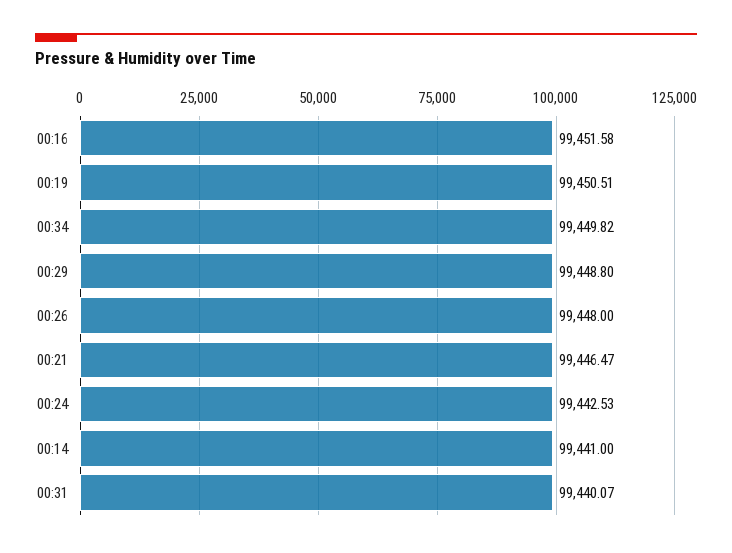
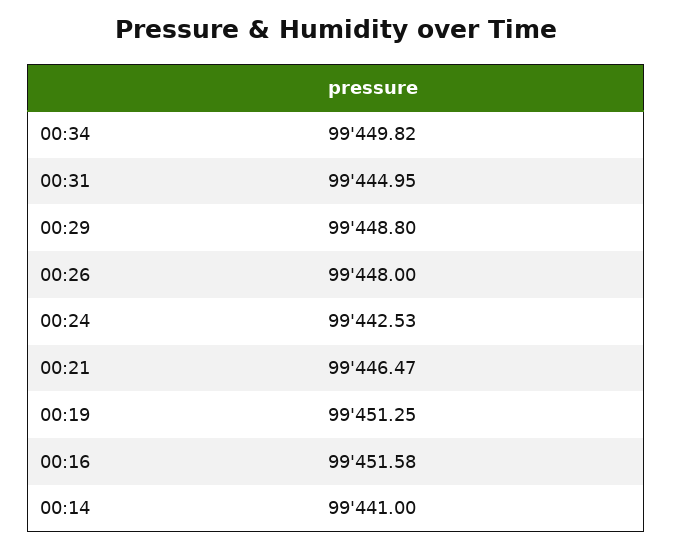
  {
    "00:16": 99451.58,
-   "00:19": 99450.51,
+   "00:19": 99451.25,
    "00:34": 99449.82,
    "00:29": 99448.8,
    "00:26": 99448,
    "00:21": 99446.47,
    "00:24": 99442.53,
    "00:14": 99441,
-   "00:31": 99440.07
+   "00:31": 99444.95
  }

